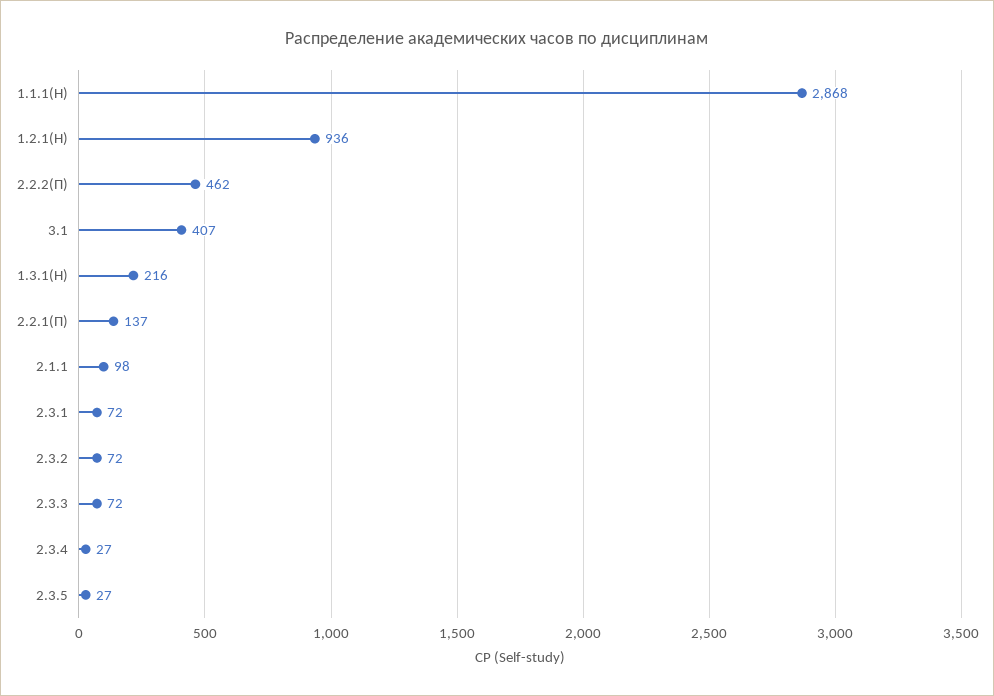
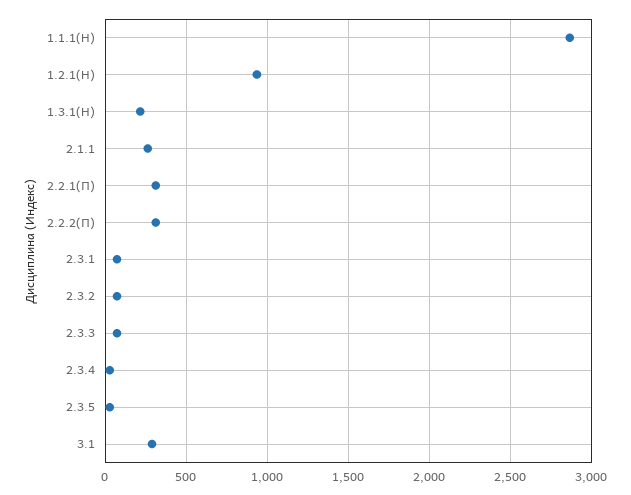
  {
    "1.1.1(Н)": 2868,
    "1.2.1(Н)": 936,
-   "2.2.2(П)": 462,
+   "2.2.2(П)": 300,
-   "3.1": 407,
+   "3.1": 300,
    "1.3.1(Н)": 216,
-   "2.2.1(П)": 137,
+   "2.2.1(П)": 300,
-   "2.1.1": 98,
+   "2.1.1": 250,
    "2.3.1": 72,
    "2.3.2": 72,
    "2.3.3": 72,
    "2.3.4": 27,
    "2.3.5": 27
  }

